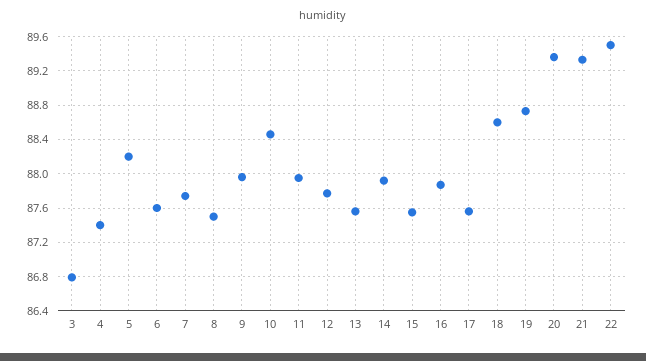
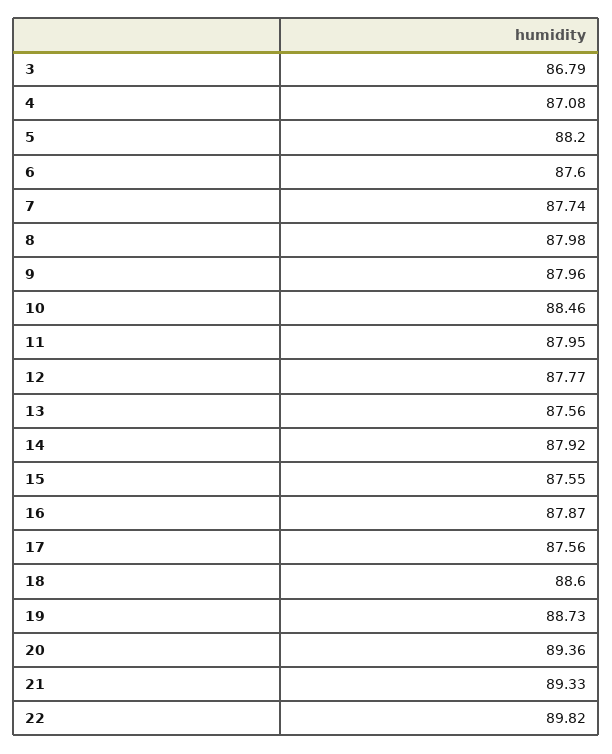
  {
    "3": 86.79,
-   "4": 87.4,
+   "4": 87.08,
    "5": 88.2,
    "6": 87.6,
    "7": 87.74,
-   "8": 87.5,
+   "8": 87.98,
    "9": 87.96,
    "10": 88.46,
    "11": 87.95,
    "12": 87.77,
    "13": 87.56,
    "14": 87.92,
    "15": 87.55,
    "16": 87.87,
    "17": 87.56,
    "18": 88.6,
    "19": 88.73,
    "20": 89.36,
    "21": 89.33,
-   "22": 89.5
+   "22": 89.82
  }

